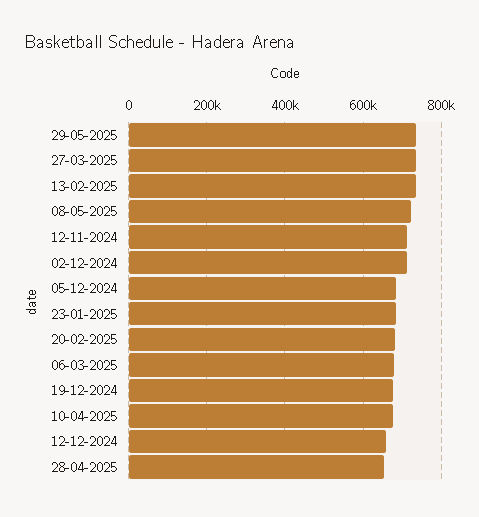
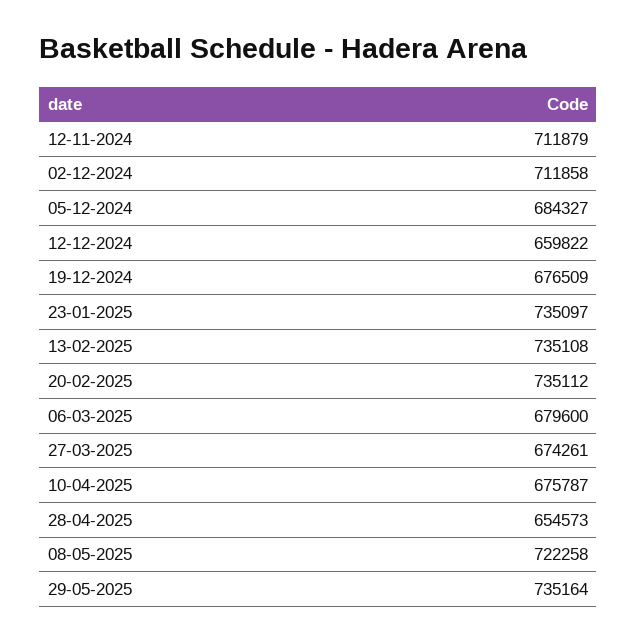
  {
    "29-05-2025": 735164,
-   "27-03-2025": 740000,
+   "27-03-2025": 674261,
    "13-02-2025": 735108,
    "08-05-2025": 722258,
    "12-11-2024": 711879,
    "02-12-2024": 711858,
    "05-12-2024": 684327,
-   "23-01-2025": 680000,
+   "23-01-2025": 735097,
-   "20-02-2025": 680000,
+   "20-02-2025": 735112,
    "06-03-2025": 679600,
    "19-12-2024": 676509,
    "10-04-2025": 675787,
    "12-12-2024": 659822,
    "28-04-2025": 654573
  }

